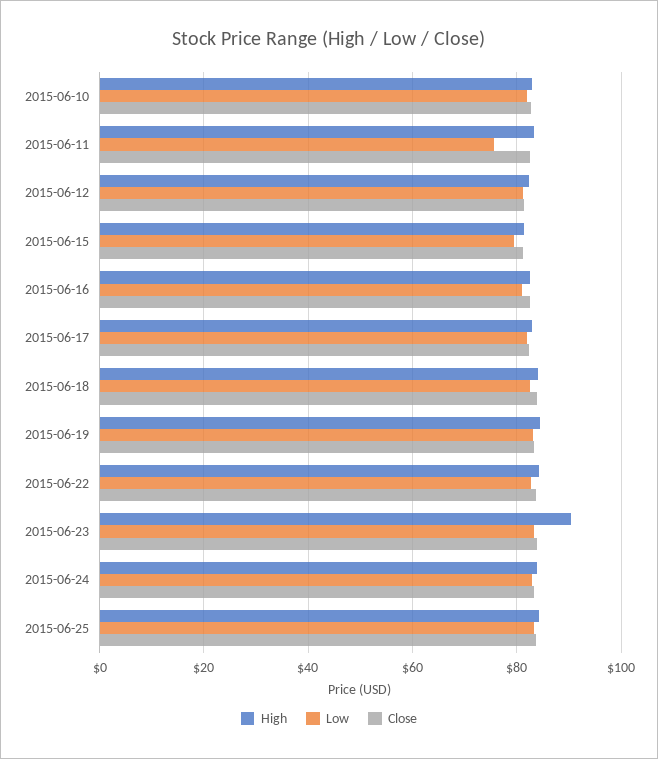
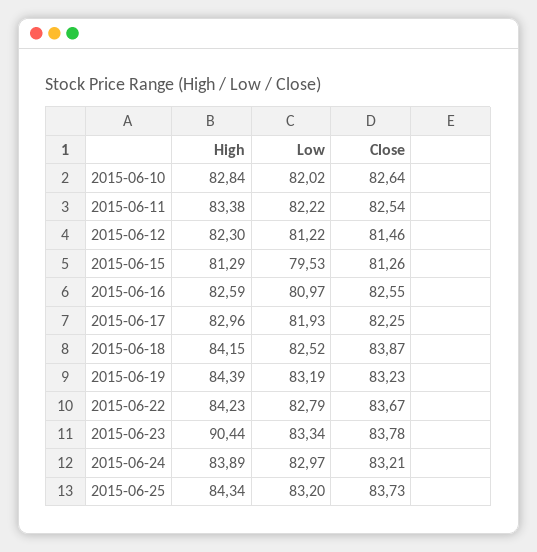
  {
    "High": {
      "2015-06-10": 82.84,
      "2015-06-11": 83.38,
      "2015-06-12": 82.3,
      "2015-06-15": 81.29,
      "2015-06-16": 82.59,
      "2015-06-17": 82.96,
      "2015-06-18": 84.15,
      "2015-06-19": 84.39,
      "2015-06-22": 84.23,
      "2015-06-23": 90.44,
      "2015-06-24": 83.89,
      "2015-06-25": 84.34
    },
    "Low": {
      "2015-06-10": 82.02,
-     "2015-06-11": 76,
+     "2015-06-11": 82.22,
      "2015-06-12": 81.22,
      "2015-06-15": 79.53,
      "2015-06-16": 80.97,
      "2015-06-17": 81.93,
      "2015-06-18": 82.52,
      "2015-06-19": 83.19,
      "2015-06-22": 82.79,
      "2015-06-23": 83.34,
      "2015-06-24": 82.97,
      "2015-06-25": 83.2
    },
    "Close": {
      "2015-06-10": 82.64,
      "2015-06-11": 82.54,
      "2015-06-12": 81.46,
      "2015-06-15": 81.26,
      "2015-06-16": 82.55,
      "2015-06-17": 82.25,
      "2015-06-18": 83.87,
      "2015-06-19": 83.23,
      "2015-06-22": 83.67,
      "2015-06-23": 83.78,
      "2015-06-24": 83.21,
      "2015-06-25": 83.73
    }
  }

